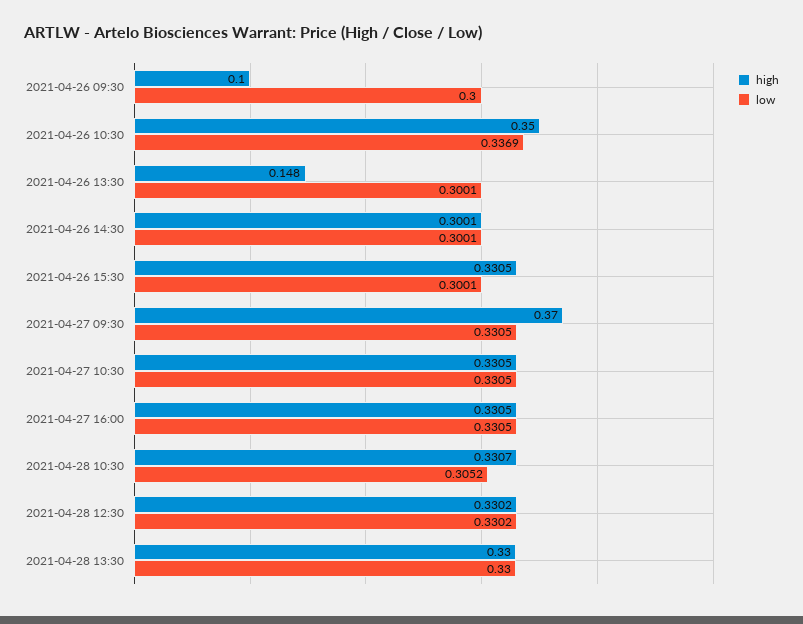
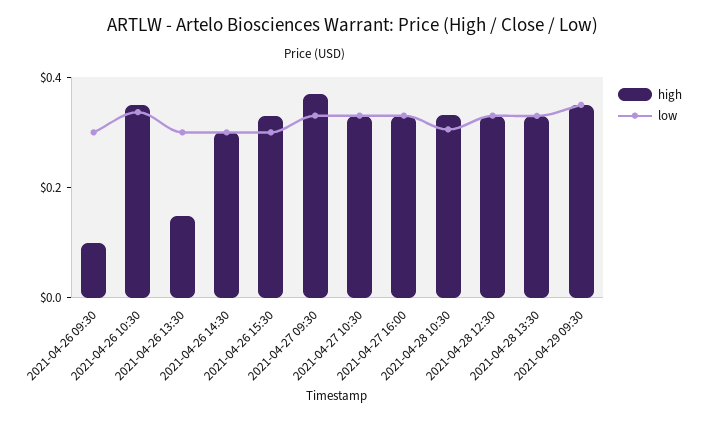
  {
    "high": {
      "2021-04-26 09:30": 0.1,
      "2021-04-26 10:30": 0.35,
      "2021-04-26 13:30": 0.148,
      "2021-04-26 14:30": 0.3001,
      "2021-04-26 15:30": 0.3305,
      "2021-04-27 09:30": 0.37,
      "2021-04-27 10:30": 0.3305,
      "2021-04-27 16:00": 0.3305,
      "2021-04-28 10:30": 0.3307,
      "2021-04-28 12:30": 0.3302,
-     "2021-04-28 13:30": 0.33
+     "2021-04-28 13:30": 0.33,
+     "2021-04-29 09:30": 0.35
    },
    "low": {
      "2021-04-26 09:30": 0.3,
      "2021-04-26 10:30": 0.3369,
      "2021-04-26 13:30": 0.3001,
      "2021-04-26 14:30": 0.3001,
      "2021-04-26 15:30": 0.3001,
      "2021-04-27 09:30": 0.3305,
      "2021-04-27 10:30": 0.3305,
      "2021-04-27 16:00": 0.3305,
      "2021-04-28 10:30": 0.3052,
      "2021-04-28 12:30": 0.3302,
-     "2021-04-28 13:30": 0.33
+     "2021-04-28 13:30": 0.33,
+     "2021-04-29 09:30": 0.35
    }
  }

